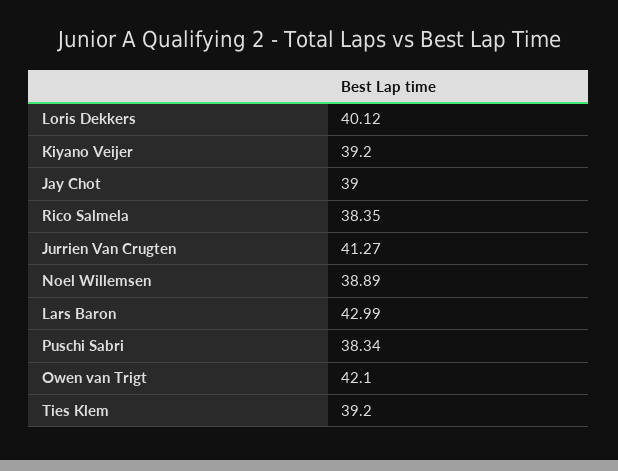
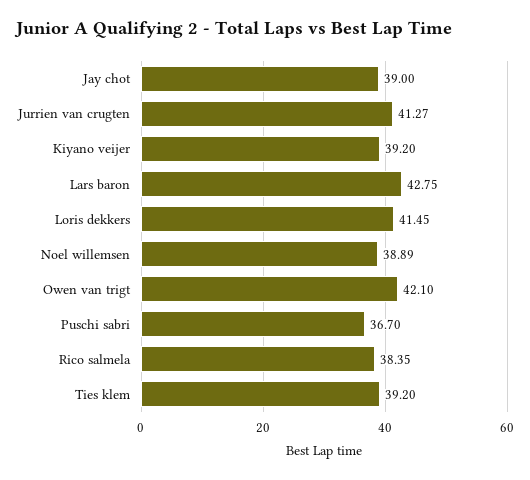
  {
-   "Loris Dekkers": 40.12,
+   "Loris Dekkers": 41.45,
    "Kiyano Veijer": 39.2,
    "Jay Chot": 39,
    "Rico Salmela": 38.35,
    "Jurrien Van Crugten": 41.27,
    "Noel Willemsen": 38.89,
-   "Lars Baron": 42.99,
+   "Lars Baron": 42.75,
-   "Puschi Sabri": 38.34,
+   "Puschi Sabri": 36.7,
    "Owen van Trigt": 42.1,
    "Ties Klem": 39.2
  }

